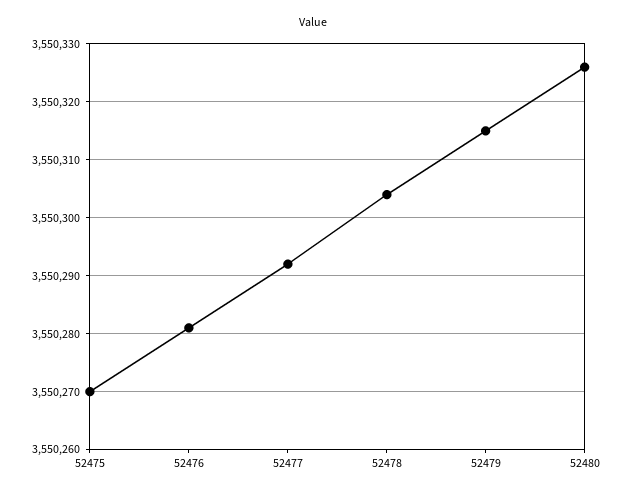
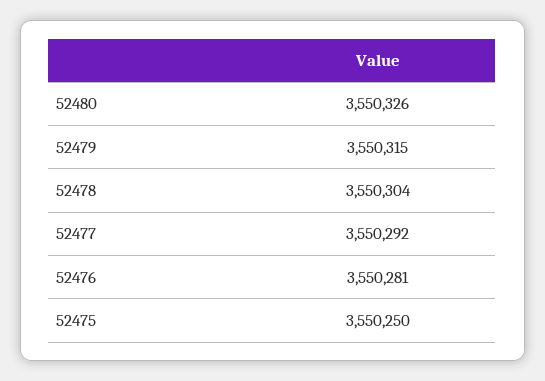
  {
-   "52475": 3550270,
+   "52475": 3550250,
    "52476": 3550281,
    "52477": 3550292,
    "52478": 3550304,
    "52479": 3550315,
    "52480": 3550326
  }

